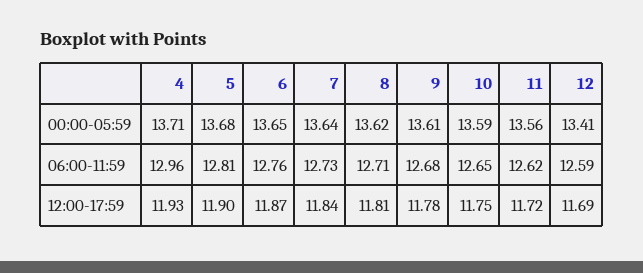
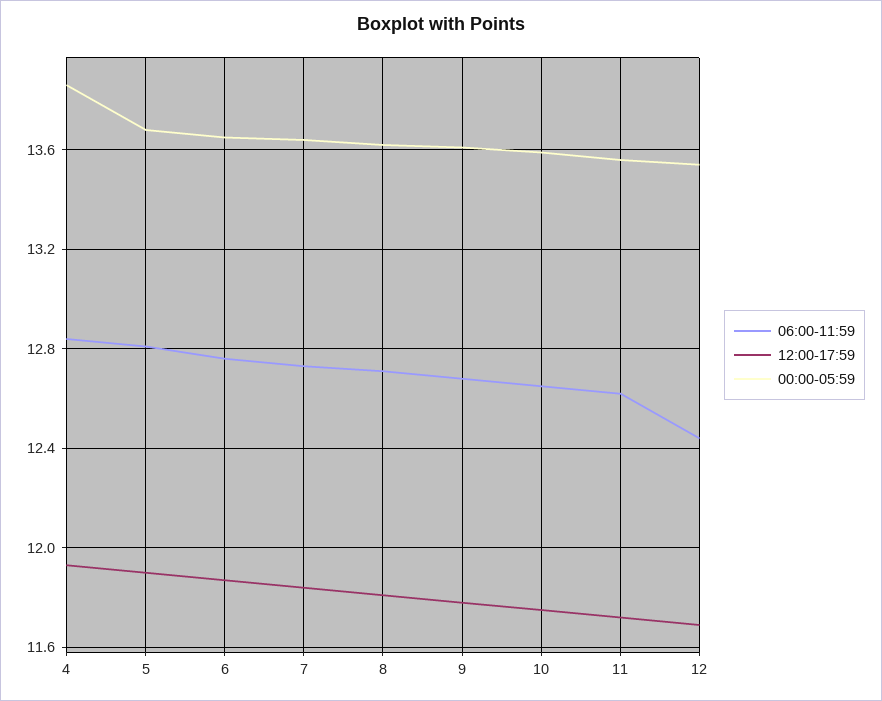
  {
    "00:00-05:59": {
-     "4": 13.71,
+     "4": 13.85,
      "5": 13.68,
      "6": 13.65,
      "7": 13.64,
      "8": 13.62,
      "9": 13.61,
      "10": 13.59,
      "11": 13.56,
-     "12": 13.41
+     "12": 13.55
    },
    "06:00-11:59": {
-     "4": 12.96,
+     "4": 12.85,
      "5": 12.81,
      "6": 12.76,
      "7": 12.73,
      "8": 12.71,
      "9": 12.68,
      "10": 12.65,
      "11": 12.62,
-     "12": 12.59
+     "12": 12.45
    },
    "12:00-17:59": {
      "4": 11.93,
      "5": 11.9,
      "6": 11.87,
      "7": 11.84,
      "8": 11.81,
      "9": 11.78,
      "10": 11.75,
      "11": 11.72,
      "12": 11.69
    }
  }

